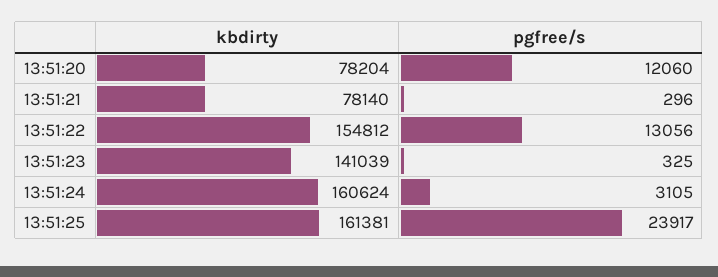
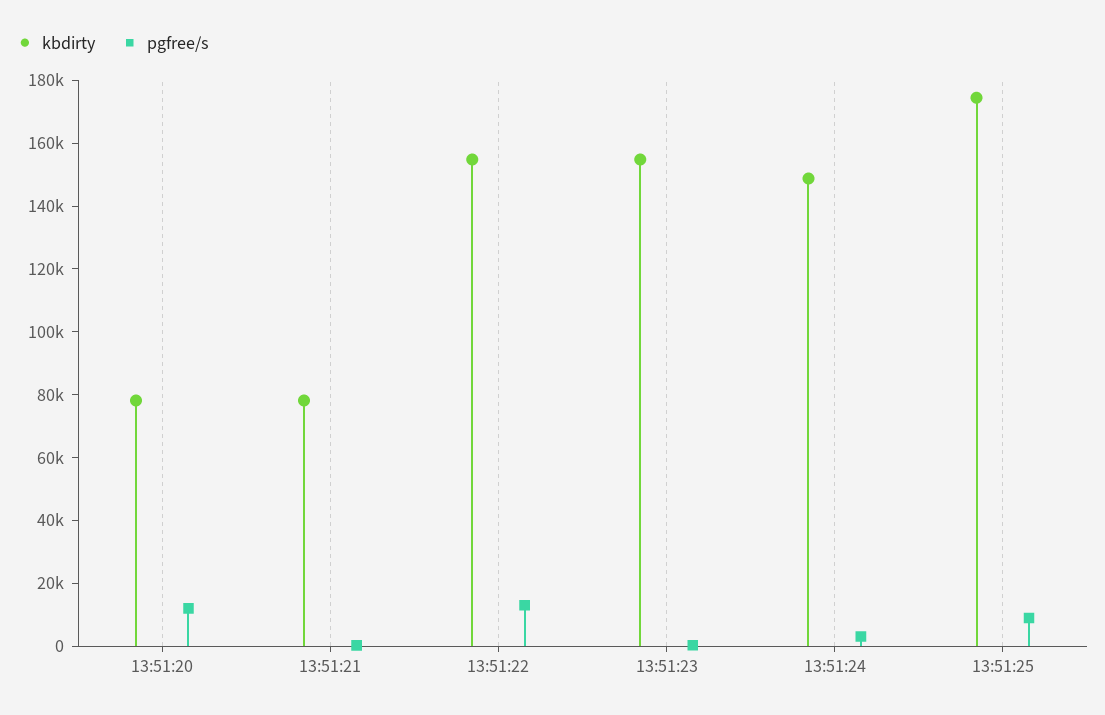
  {
    "kbdirty": {
      "13:51:20": 78204,
      "13:51:21": 78140,
      "13:51:22": 154812,
-     "13:51:23": 141039,
+     "13:51:23": 155000,
-     "13:51:24": 160624,
+     "13:51:24": 150000,
-     "13:51:25": 161381
+     "13:51:25": 175000
    },
    "pgfree/s": {
      "13:51:20": 12060,
      "13:51:21": 296,
      "13:51:22": 13056,
      "13:51:23": 325,
      "13:51:24": 3105,
-     "13:51:25": 23917
+     "13:51:25": 10000
    }
  }

